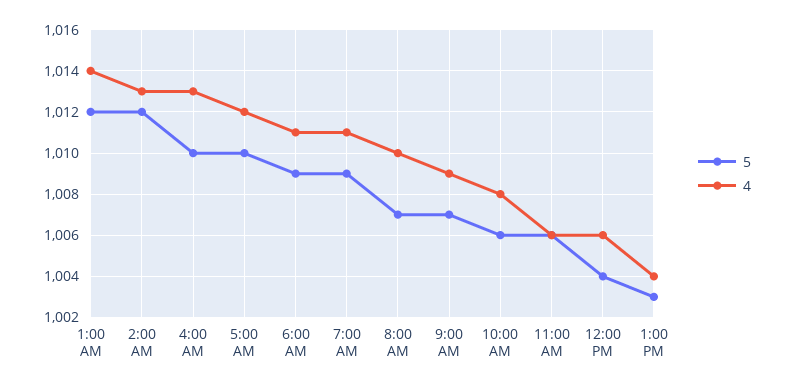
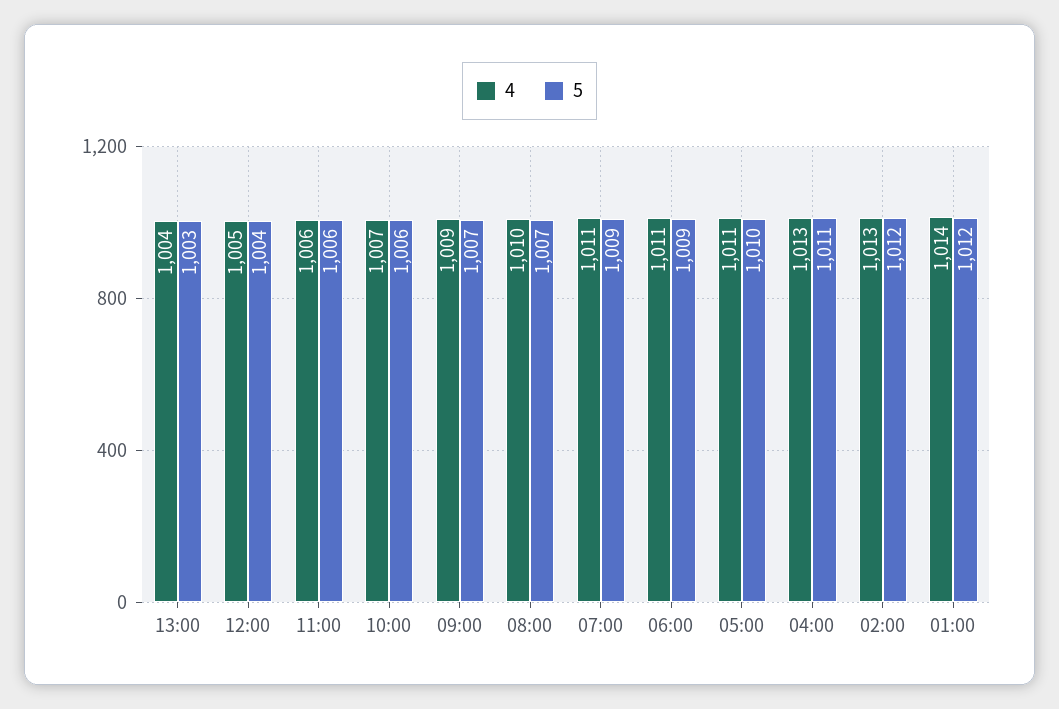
  {
    "5": {
      "1:00 AM": 1012,
      "2:00 AM": 1012,
-     "4:00 AM": 1010,
+     "4:00 AM": 1011,
      "5:00 AM": 1010,
      "6:00 AM": 1009,
      "7:00 AM": 1009,
      "8:00 AM": 1007,
      "9:00 AM": 1007,
      "10:00 AM": 1006,
      "11:00 AM": 1006,
      "12:00 PM": 1004,
      "1:00 PM": 1003
    },
    "4": {
      "1:00 AM": 1014,
      "2:00 AM": 1013,
      "4:00 AM": 1013,
-     "5:00 AM": 1012,
+     "5:00 AM": 1011,
      "6:00 AM": 1011,
      "7:00 AM": 1011,
      "8:00 AM": 1010,
      "9:00 AM": 1009,
-     "10:00 AM": 1008,
+     "10:00 AM": 1007,
      "11:00 AM": 1006,
-     "12:00 PM": 1006,
+     "12:00 PM": 1005,
      "1:00 PM": 1004
    }
  }

